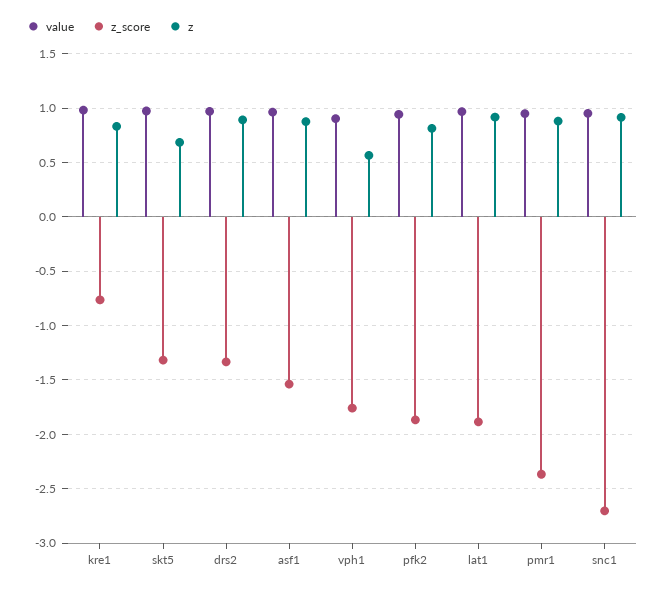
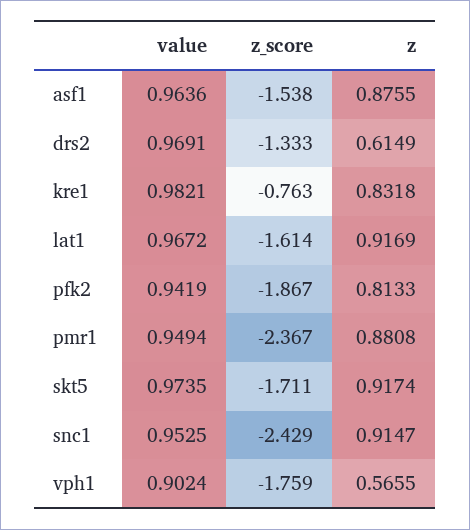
  {
    "value": {
      "kre1": 0.9821,
      "skt5": 0.9735,
      "drs2": 0.9691,
      "asf1": 0.9636,
      "vph1": 0.9024,
      "pfk2": 0.9419,
      "lat1": 0.9672,
      "pmr1": 0.9494,
      "snc1": 0.9525
    },
    "z_score": {
      "kre1": -0.763,
-     "skt5": -1.3,
+     "skt5": -1.711,
      "drs2": -1.333,
      "asf1": -1.538,
      "vph1": -1.759,
      "pfk2": -1.867,
-     "lat1": -1.9,
+     "lat1": -1.614,
      "pmr1": -2.367,
-     "snc1": -2.7
+     "snc1": -2.429
    },
    "z": {
      "kre1": 0.8318,
-     "skt5": 0.7,
+     "skt5": 0.9174,
-     "drs2": 0.9,
+     "drs2": 0.6149,
      "asf1": 0.8755,
      "vph1": 0.5655,
      "pfk2": 0.8133,
      "lat1": 0.9169,
      "pmr1": 0.8808,
      "snc1": 0.9147
    }
  }

